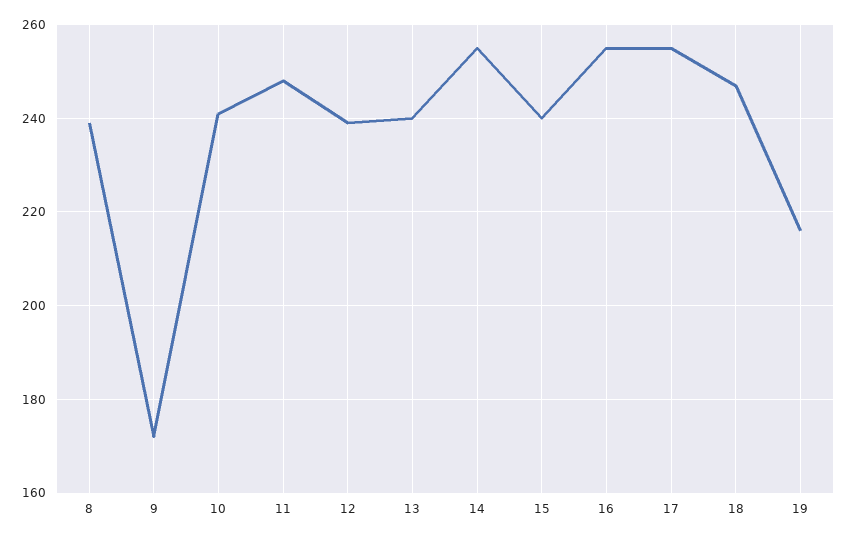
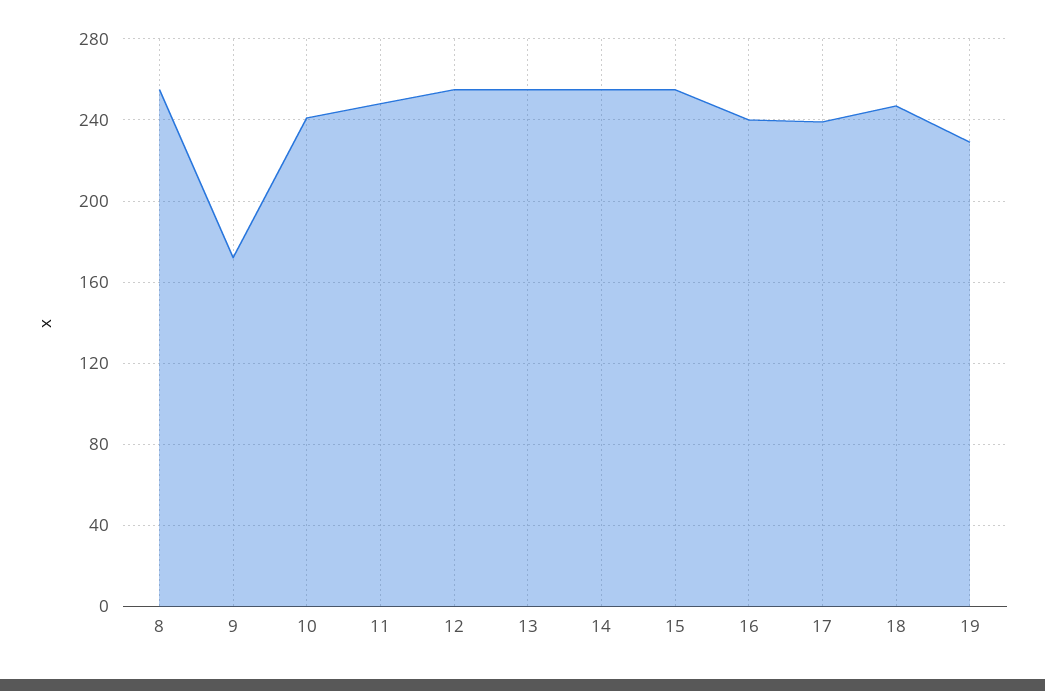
  {
-   "8": 240,
+   "8": 255,
    "9": 170,
    "10": 240,
    "11": 250,
-   "12": 240,
+   "12": 255,
-   "13": 240,
+   "13": 255,
    "14": 255,
-   "15": 240,
+   "15": 255,
-   "16": 255,
+   "16": 240,
-   "17": 255,
+   "17": 240,
    "18": 245,
-   "19": 215
+   "19": 230
  }

